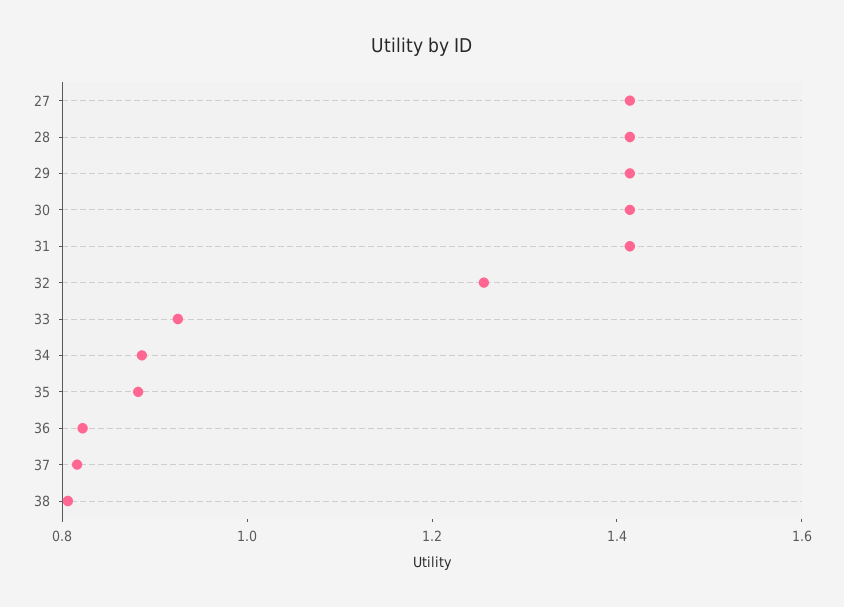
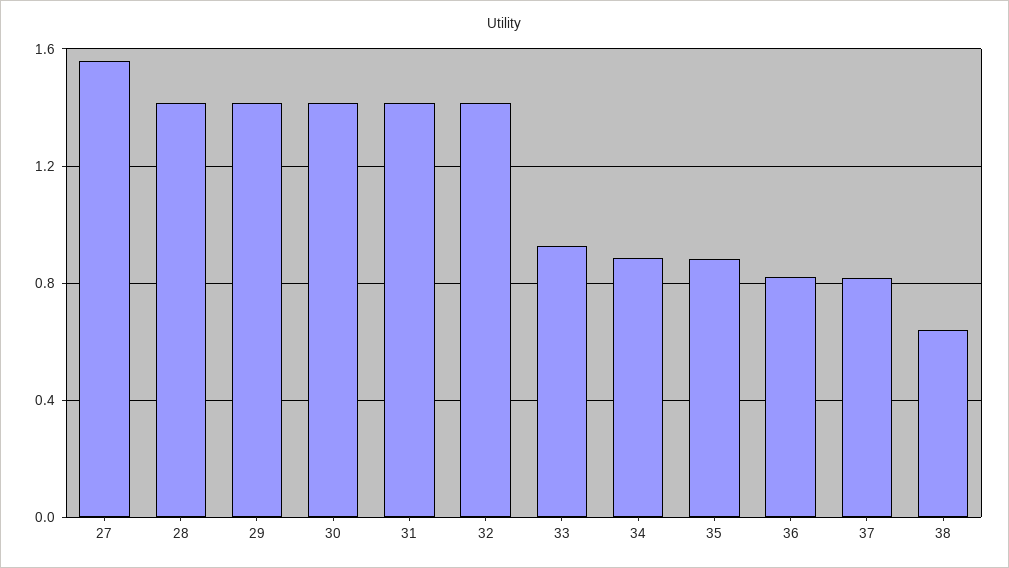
  {
-   "27": 1.4,
+   "27": 1.55,
    "28": 1.4,
    "29": 1.4,
    "30": 1.4,
    "31": 1.4,
-   "32": 1.25,
+   "32": 1.4,
    "33": 0.95,
    "34": 0.9,
    "35": 0.9,
    "36": 0.8,
    "37": 0.8,
-   "38": 0.8
+   "38": 0.65
  }

